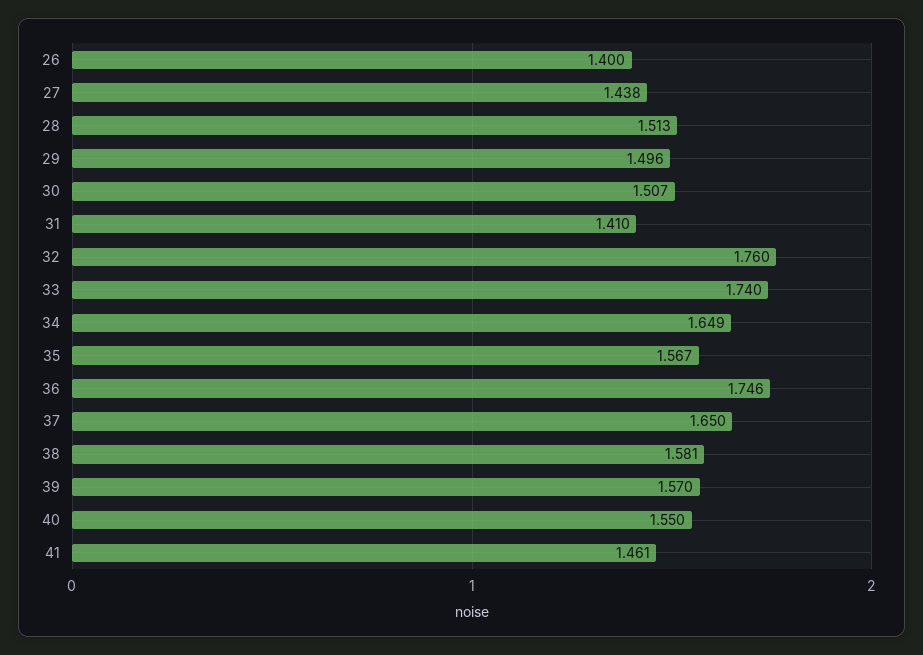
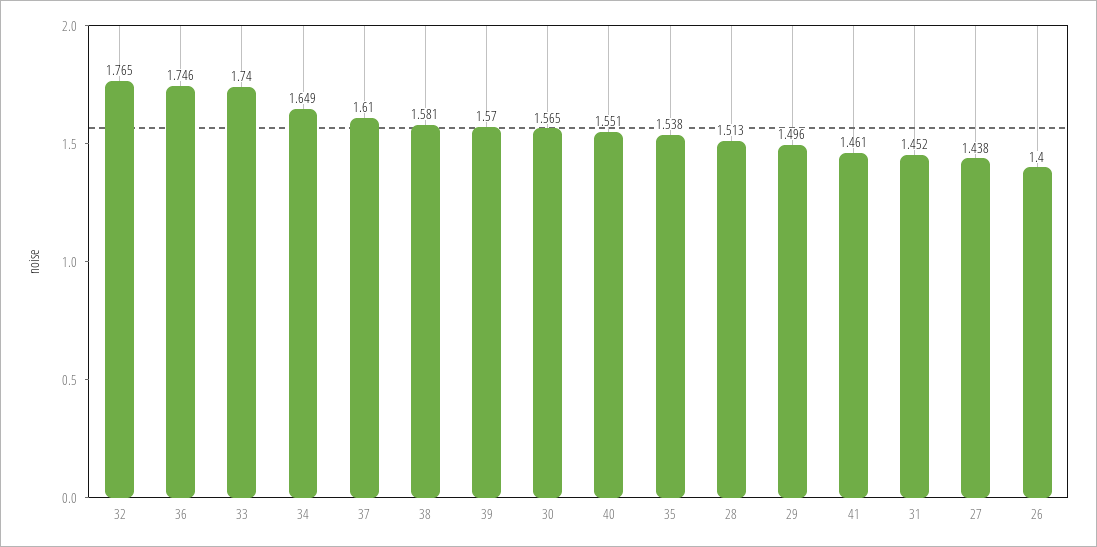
  {
    "26": 1.4,
    "27": 1.438,
    "28": 1.513,
    "29": 1.496,
-   "30": 1.507,
+   "30": 1.565,
-   "31": 1.41,
+   "31": 1.452,
-   "32": 1.76,
+   "32": 1.765,
    "33": 1.74,
    "34": 1.649,
-   "35": 1.567,
+   "35": 1.538,
    "36": 1.746,
-   "37": 1.65,
+   "37": 1.61,
    "38": 1.581,
    "39": 1.57,
-   "40": 1.55,
+   "40": 1.551,
    "41": 1.461
  }

